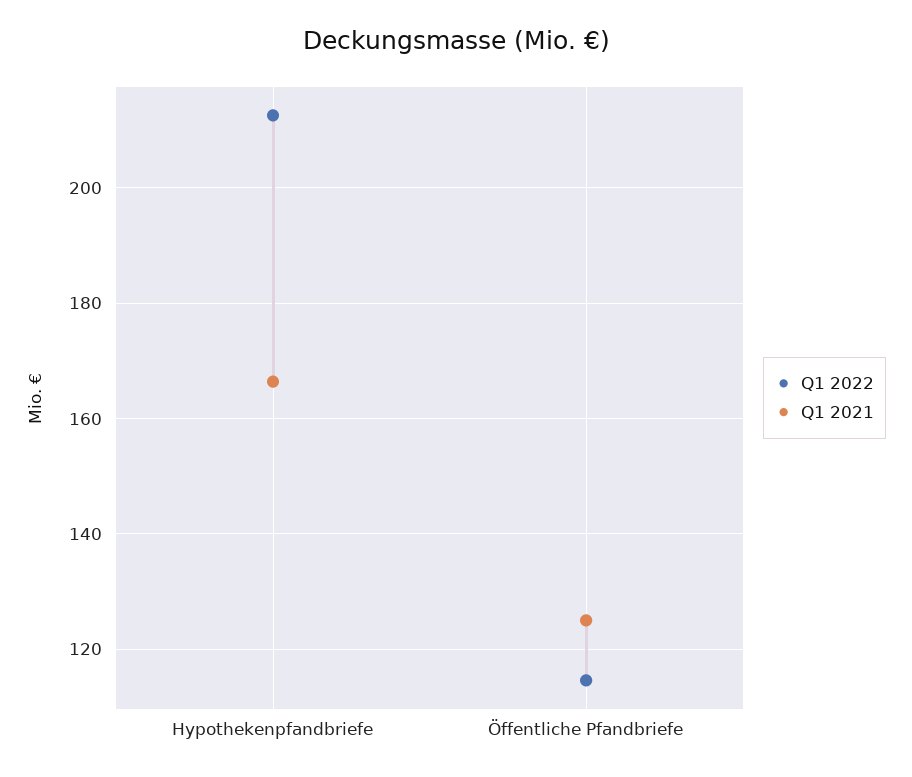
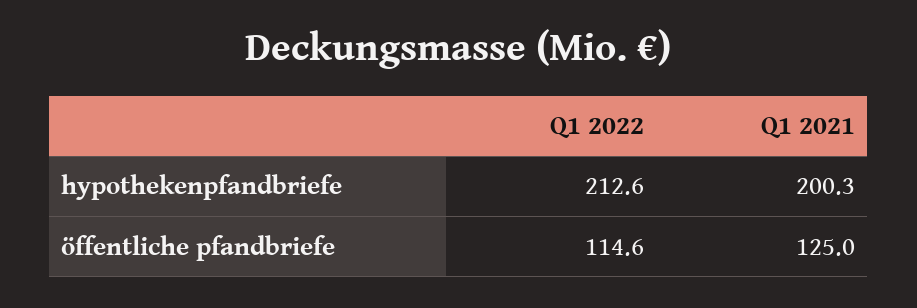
  {
    "Q1 2022": {
      "Hypothekenpfandbriefe": 212.6,
      "Öffentliche Pfandbriefe": 114.6
    },
    "Q1 2021": {
-     "Hypothekenpfandbriefe": 166,
+     "Hypothekenpfandbriefe": 200.3,
      "Öffentliche Pfandbriefe": 125
    }
  }

